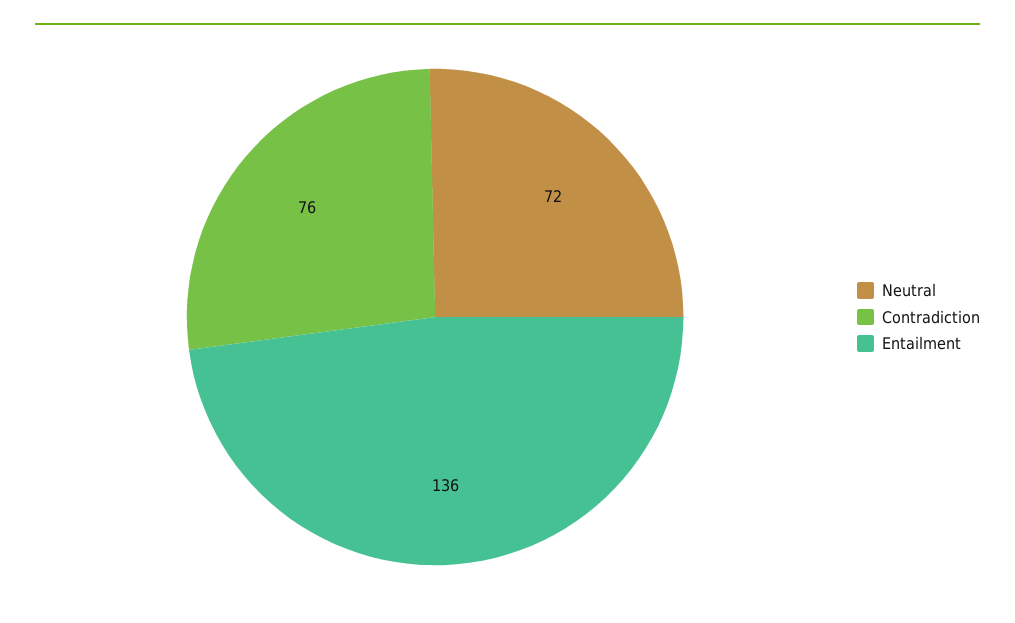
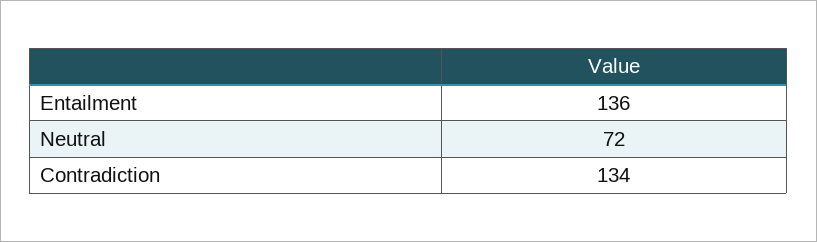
  {
    "Neutral": 72,
-   "Contradiction": 76,
+   "Contradiction": 134,
    "Entailment": 136
  }

